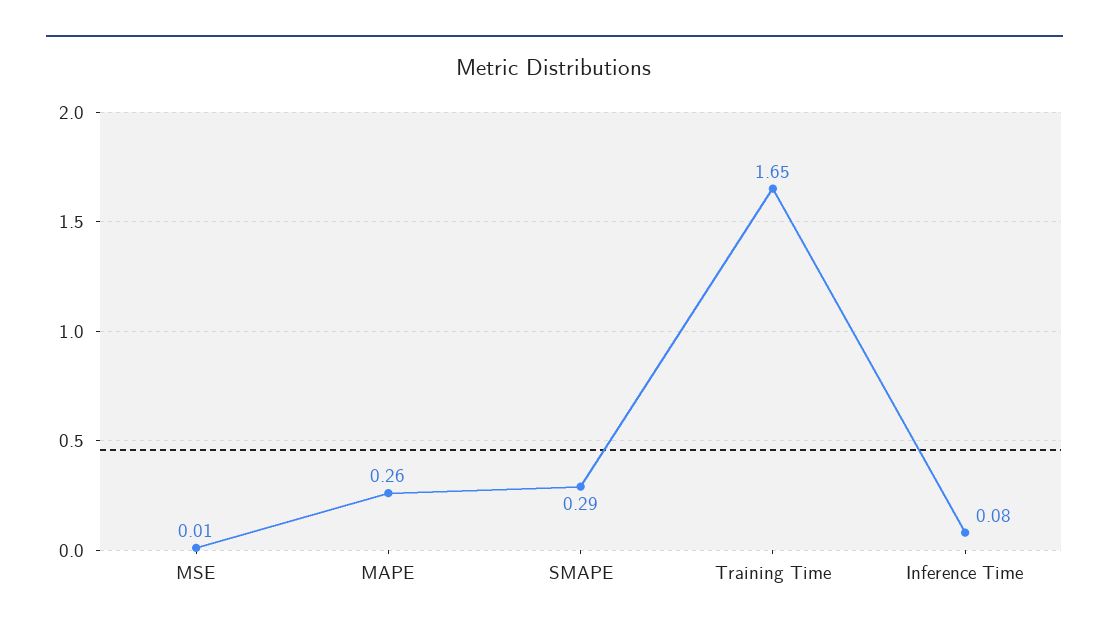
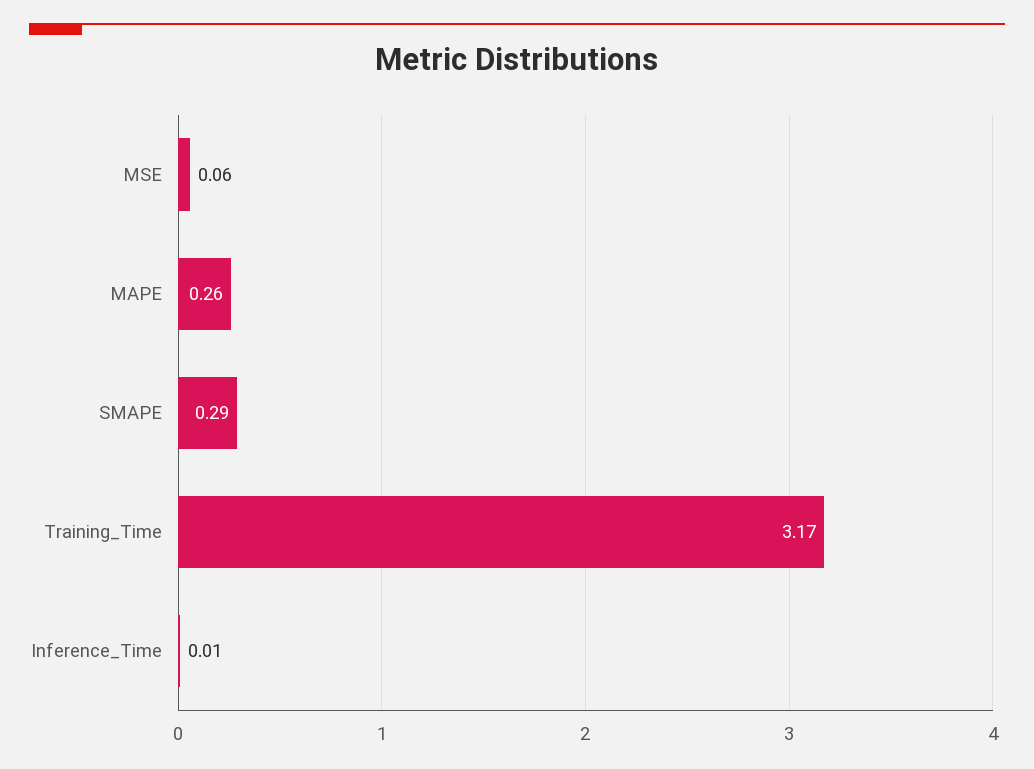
  {
-   "MSE": 0.01,
+   "MSE": 0.06,
    "MAPE": 0.26,
    "SMAPE": 0.29,
-   "Training Time": 1.65,
+   "Training Time": 3.17,
-   "Inference Time": 0.08
+   "Inference Time": 0.01
  }

